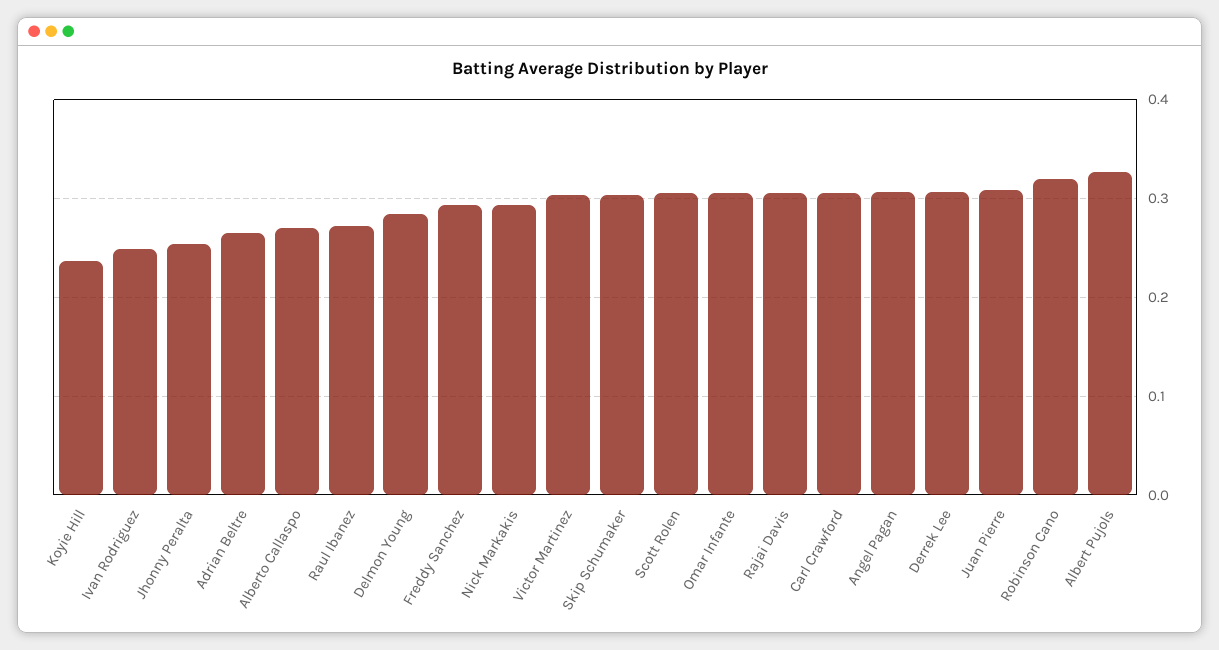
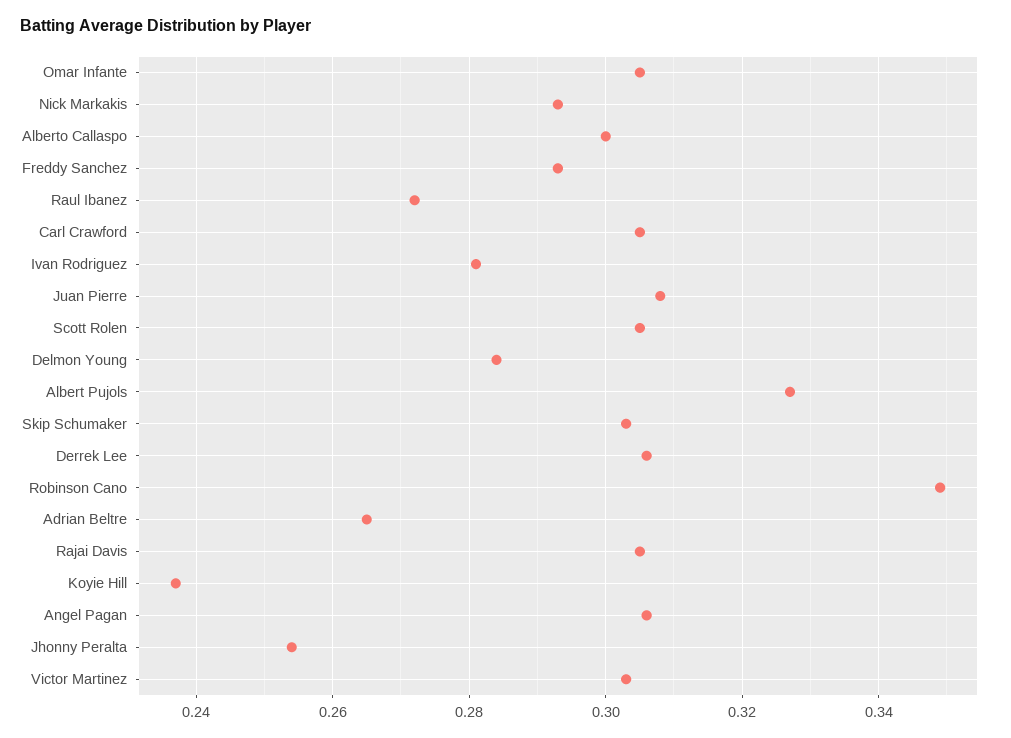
  {
    "Koyie Hill": 0.235,
-   "Ivan Rodriguez": 0.25,
+   "Ivan Rodriguez": 0.28,
    "Jhonny Peralta": 0.255,
    "Adrian Beltre": 0.265,
-   "Alberto Callaspo": 0.27,
+   "Alberto Callaspo": 0.3,
    "Raul Ibanez": 0.27,
    "Delmon Young": 0.285,
    "Freddy Sanchez": 0.295,
    "Nick Markakis": 0.295,
    "Victor Martinez": 0.305,
    "Skip Schumaker": 0.305,
    "Scott Rolen": 0.305,
    "Omar Infante": 0.305,
    "Rajai Davis": 0.305,
    "Carl Crawford": 0.305,
    "Angel Pagan": 0.305,
    "Derrek Lee": 0.305,
    "Juan Pierre": 0.31,
-   "Robinson Cano": 0.32,
+   "Robinson Cano": 0.35,
    "Albert Pujols": 0.325
  }

